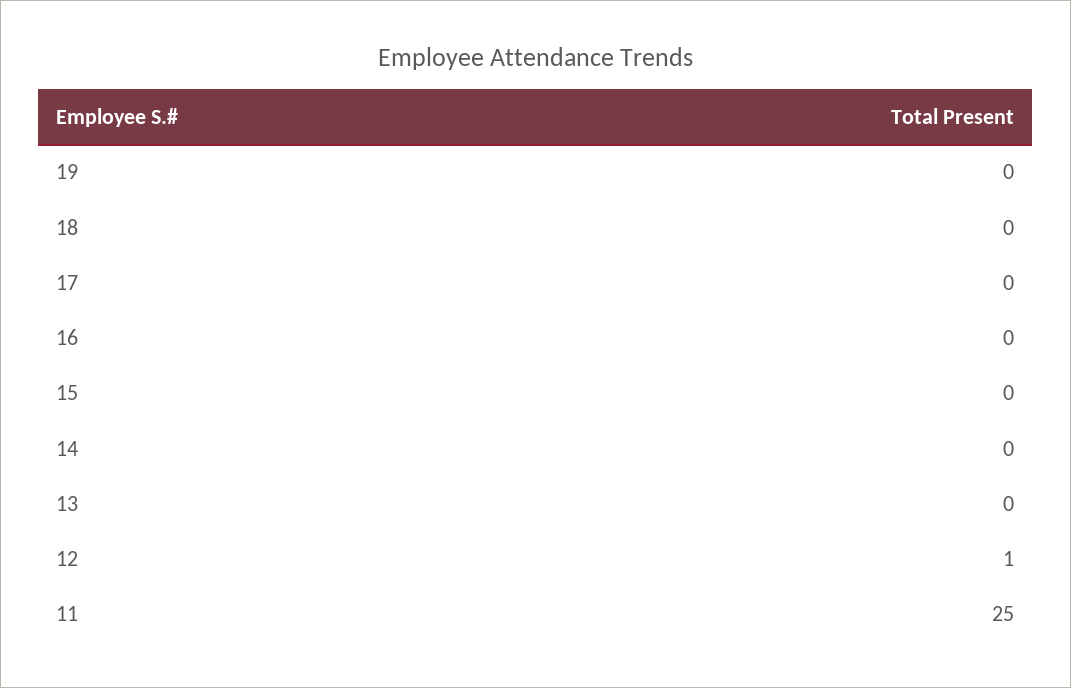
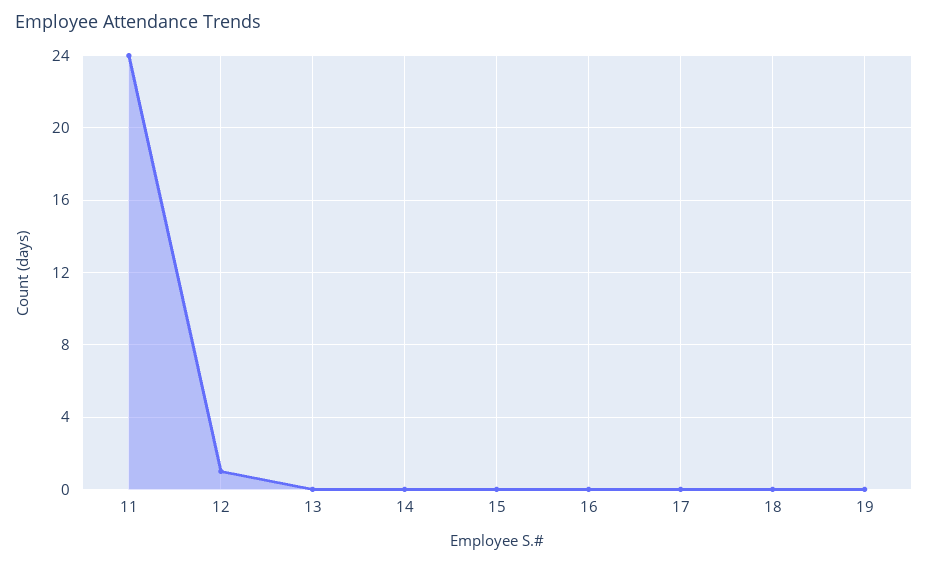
  {
    "19": 0,
    "18": 0,
    "17": 0,
    "16": 0,
    "15": 0,
    "14": 0,
    "13": 0,
    "12": 1,
-   "11": 25
+   "11": 24
  }

